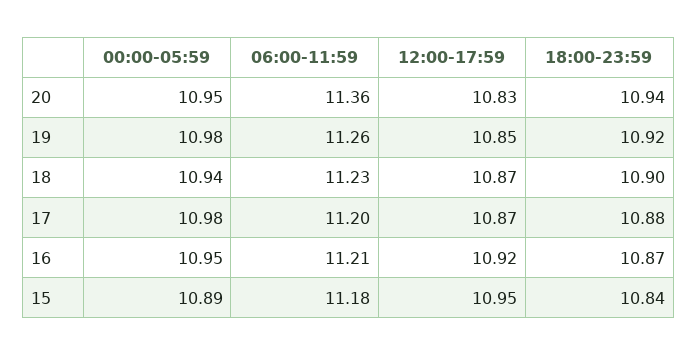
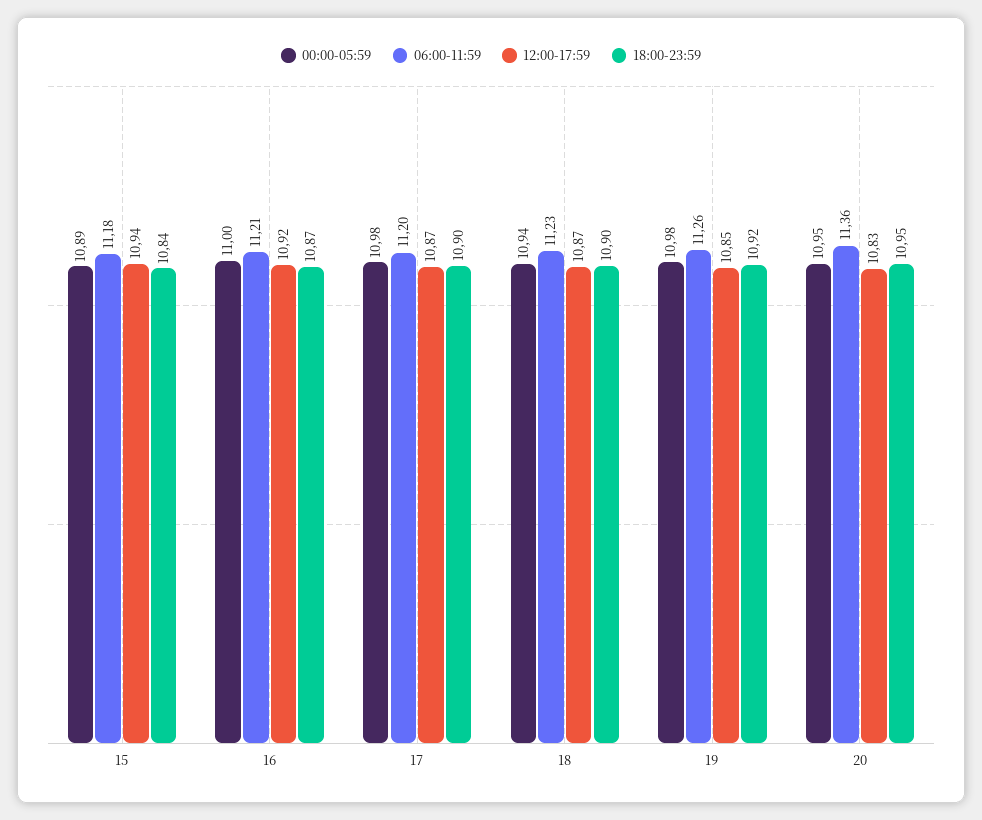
  {
    "00:00-05:59": {
      "20": 10.95,
      "19": 10.98,
      "18": 10.94,
      "17": 10.98,
-     "16": 10.95,
+     "16": 11,
      "15": 10.89
    },
    "06:00-11:59": {
      "20": 11.36,
      "19": 11.26,
      "18": 11.23,
      "17": 11.2,
      "16": 11.21,
      "15": 11.18
    },
    "12:00-17:59": {
      "20": 10.83,
      "19": 10.85,
      "18": 10.87,
      "17": 10.87,
      "16": 10.92,
-     "15": 10.95
+     "15": 10.94
    },
    "18:00-23:59": {
-     "20": 10.94,
+     "20": 10.95,
      "19": 10.92,
      "18": 10.9,
-     "17": 10.88,
+     "17": 10.9,
      "16": 10.87,
      "15": 10.84
    }
  }

